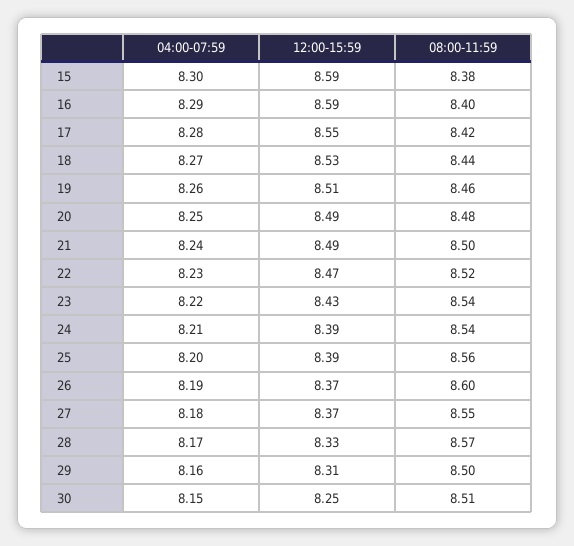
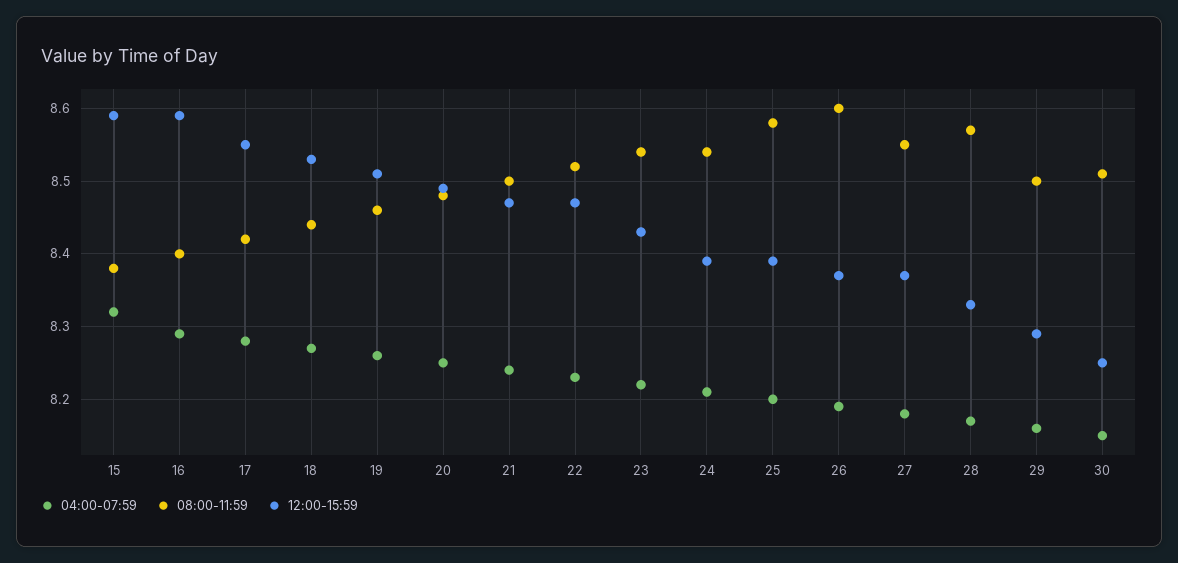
  {
    "04:00-07:59": {
-     "15": 8.3,
+     "15": 8.32,
      "16": 8.29,
      "17": 8.28,
      "18": 8.27,
      "19": 8.26,
      "20": 8.25,
      "21": 8.24,
      "22": 8.23,
      "23": 8.22,
      "24": 8.21,
      "25": 8.2,
      "26": 8.19,
      "27": 8.18,
      "28": 8.17,
      "29": 8.16,
      "30": 8.15
    },
    "12:00-15:59": {
      "15": 8.59,
      "16": 8.59,
      "17": 8.55,
      "18": 8.53,
      "19": 8.51,
      "20": 8.49,
-     "21": 8.49,
+     "21": 8.47,
      "22": 8.47,
      "23": 8.43,
      "24": 8.39,
      "25": 8.39,
      "26": 8.37,
      "27": 8.37,
      "28": 8.33,
-     "29": 8.31,
+     "29": 8.29,
      "30": 8.25
    },
    "08:00-11:59": {
      "15": 8.38,
      "16": 8.4,
      "17": 8.42,
      "18": 8.44,
      "19": 8.46,
      "20": 8.48,
      "21": 8.5,
      "22": 8.52,
      "23": 8.54,
      "24": 8.54,
-     "25": 8.56,
+     "25": 8.58,
      "26": 8.6,
      "27": 8.55,
      "28": 8.57,
      "29": 8.5,
      "30": 8.51
    }
  }

